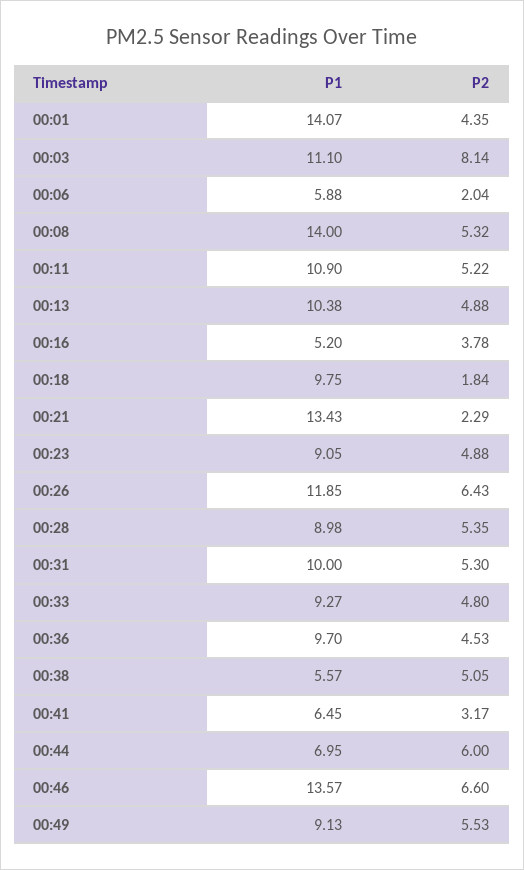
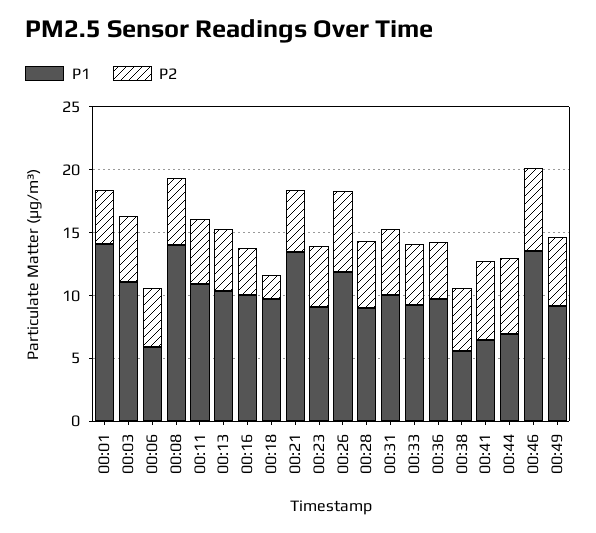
  {
    "P1": {
      "00:01": 14.07,
      "00:03": 11.1,
      "00:06": 5.88,
      "00:08": 14,
      "00:11": 10.9,
      "00:13": 10.38,
-     "00:16": 5.2,
+     "00:16": 10,
      "00:18": 9.75,
      "00:21": 13.43,
      "00:23": 9.05,
      "00:26": 11.85,
      "00:28": 8.98,
      "00:31": 10,
      "00:33": 9.27,
      "00:36": 9.7,
      "00:38": 5.57,
      "00:41": 6.45,
      "00:44": 6.95,
      "00:46": 13.57,
      "00:49": 9.13
    },
    "P2": {
      "00:01": 4.35,
-     "00:03": 8.14,
+     "00:03": 5,
-     "00:06": 2.04,
+     "00:06": 5,
      "00:08": 5.32,
      "00:11": 5.22,
      "00:13": 4.88,
      "00:16": 3.78,
      "00:18": 1.84,
-     "00:21": 2.29,
+     "00:21": 5,
      "00:23": 4.88,
      "00:26": 6.43,
      "00:28": 5.35,
      "00:31": 5.3,
      "00:33": 4.8,
      "00:36": 4.53,
      "00:38": 5.05,
-     "00:41": 3.17,
+     "00:41": 6,
      "00:44": 6,
      "00:46": 6.6,
      "00:49": 5.53
    }
  }

